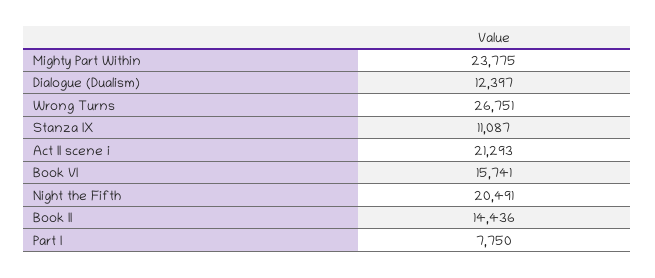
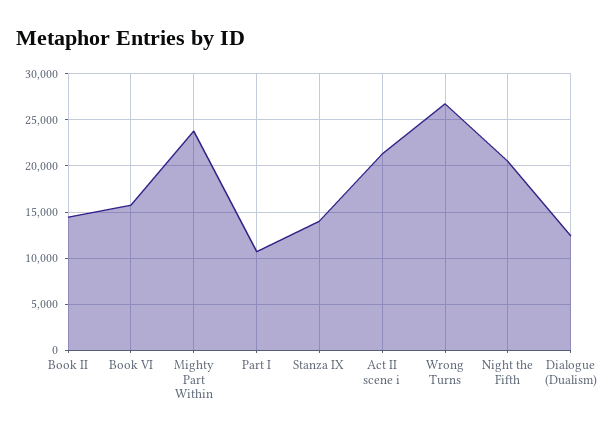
  {
    "Mighty Part Within": 23775,
    "Dialogue (Dualism)": 12397,
    "Wrong Turns": 26751,
-   "Stanza IX": 11087,
+   "Stanza IX": 14000,
    "Act II scene i": 21293,
    "Book VI": 15741,
    "Night the Fifth": 20491,
    "Book II": 14436,
-   "Part I": 7750
+   "Part I": 11000
  }

